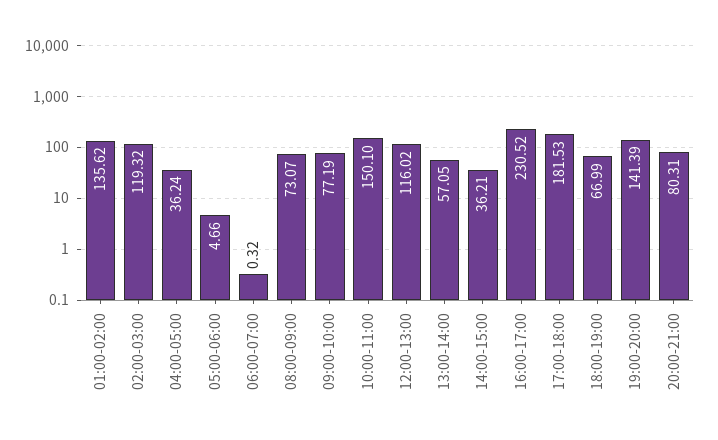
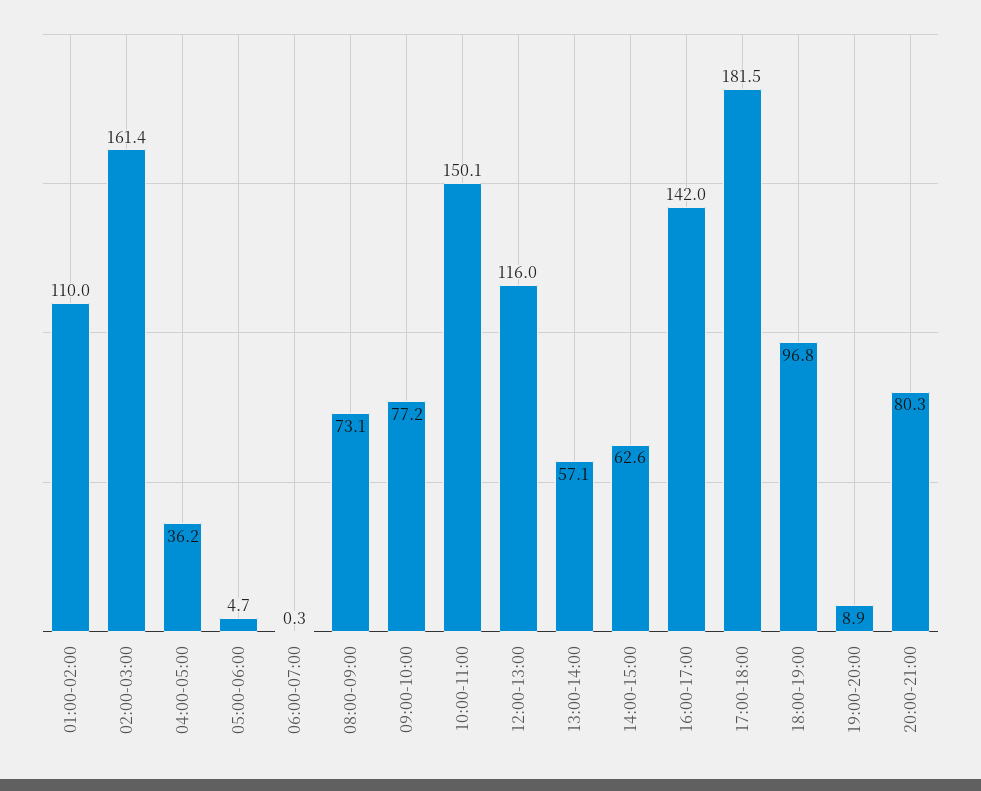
  {
-   "01:00-02:00": 135.62,
+   "01:00-02:00": 110,
-   "02:00-03:00": 119.32,
+   "02:00-03:00": 161.4,
    "04:00-05:00": 36.24,
    "05:00-06:00": 4.66,
    "06:00-07:00": 0.32,
    "08:00-09:00": 73.07,
    "09:00-10:00": 77.19,
    "10:00-11:00": 150.1,
    "12:00-13:00": 116.02,
    "13:00-14:00": 57.05,
-   "14:00-15:00": 36.21,
+   "14:00-15:00": 62.6,
-   "16:00-17:00": 230.52,
+   "16:00-17:00": 142,
    "17:00-18:00": 181.53,
-   "18:00-19:00": 66.99,
+   "18:00-19:00": 96.8,
-   "19:00-20:00": 141.39,
+   "19:00-20:00": 8.9,
    "20:00-21:00": 80.31
  }

